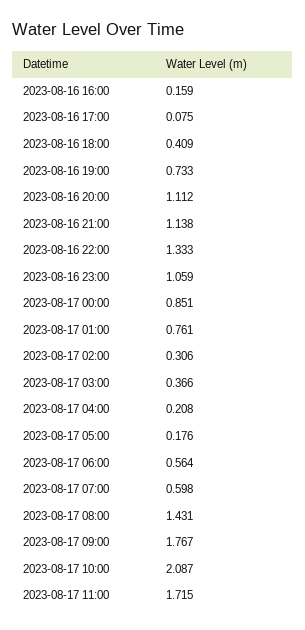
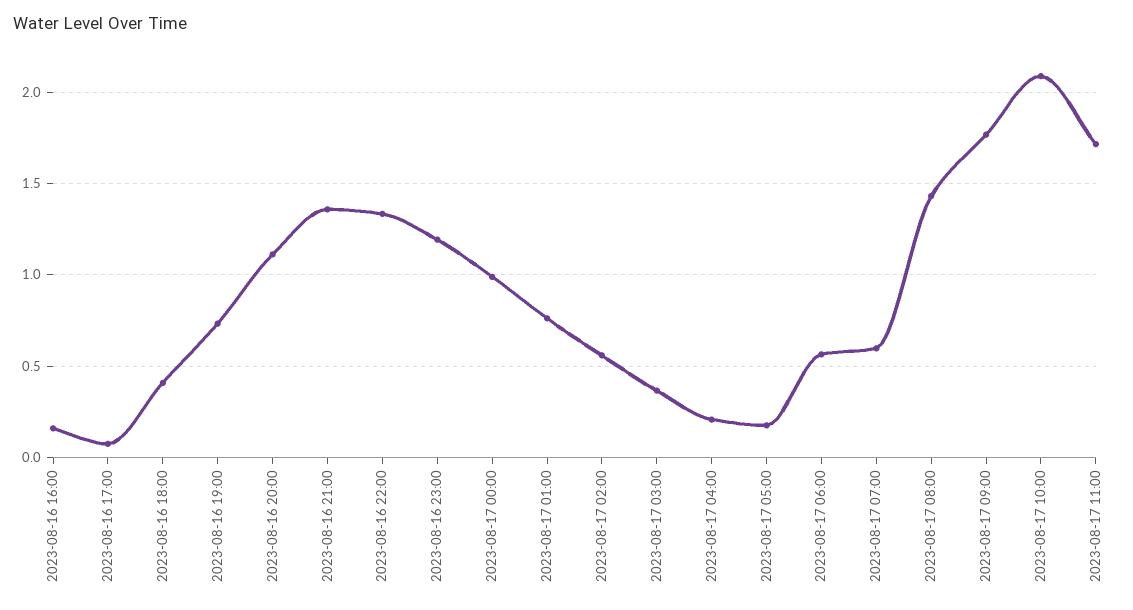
  {
    "2023-08-16 16:00": 0.159,
    "2023-08-16 17:00": 0.075,
    "2023-08-16 18:00": 0.409,
    "2023-08-16 19:00": 0.733,
    "2023-08-16 20:00": 1.112,
-   "2023-08-16 21:00": 1.138,
+   "2023-08-16 21:00": 1.35,
    "2023-08-16 22:00": 1.333,
-   "2023-08-16 23:00": 1.059,
+   "2023-08-16 23:00": 1.2,
-   "2023-08-17 00:00": 0.851,
+   "2023-08-17 00:00": 1,
    "2023-08-17 01:00": 0.761,
-   "2023-08-17 02:00": 0.306,
+   "2023-08-17 02:00": 0.55,
    "2023-08-17 03:00": 0.366,
    "2023-08-17 04:00": 0.208,
    "2023-08-17 05:00": 0.176,
    "2023-08-17 06:00": 0.564,
    "2023-08-17 07:00": 0.598,
    "2023-08-17 08:00": 1.431,
    "2023-08-17 09:00": 1.767,
    "2023-08-17 10:00": 2.087,
    "2023-08-17 11:00": 1.715
  }

